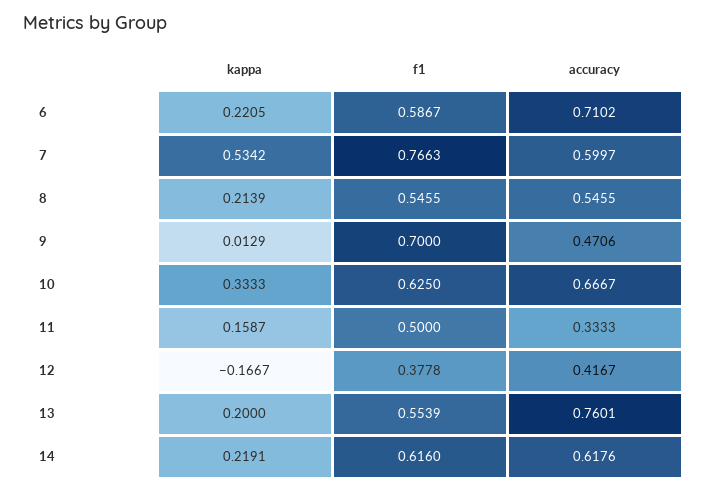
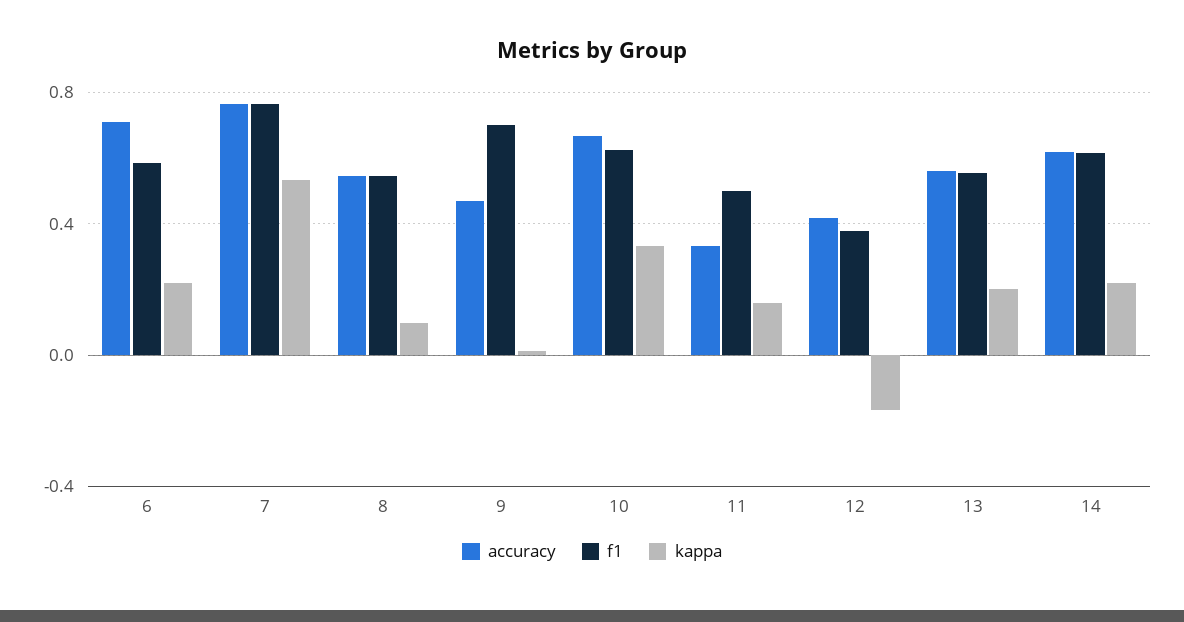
  {
    "kappa": {
      "6": 0.2205,
      "7": 0.5342,
-     "8": 0.2139,
+     "8": 0.1,
      "9": 0.0129,
      "10": 0.3333,
      "11": 0.1587,
      "12": -0.1667,
      "13": 0.2,
      "14": 0.2191
    },
    "f1": {
      "6": 0.5867,
      "7": 0.7663,
      "8": 0.5455,
      "9": 0.7,
      "10": 0.625,
      "11": 0.5,
      "12": 0.3778,
      "13": 0.5539,
      "14": 0.616
    },
    "accuracy": {
      "6": 0.7102,
-     "7": 0.5997,
+     "7": 0.75,
      "8": 0.5455,
      "9": 0.4706,
      "10": 0.6667,
      "11": 0.3333,
      "12": 0.4167,
-     "13": 0.7601,
+     "13": 0.55,
      "14": 0.6176
    }
  }

